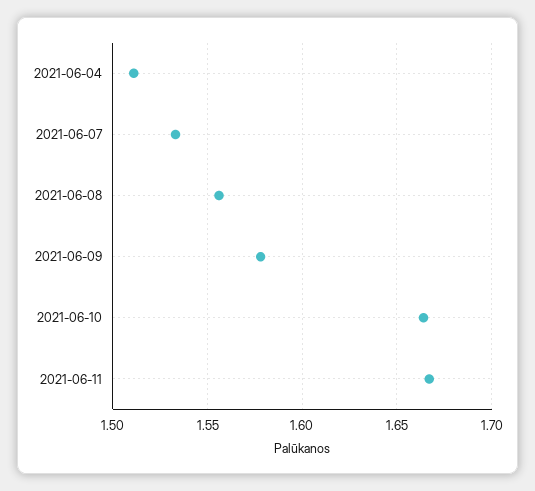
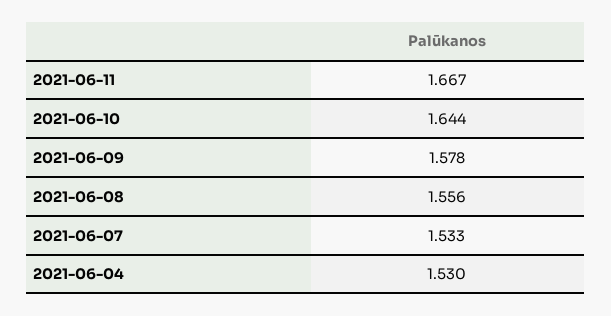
  {
-   "2021-06-04": 1.51,
+   "2021-06-04": 1.53,
    "2021-06-07": 1.533,
    "2021-06-08": 1.556,
    "2021-06-09": 1.578,
-   "2021-06-10": 1.665,
+   "2021-06-10": 1.644,
    "2021-06-11": 1.667
  }

